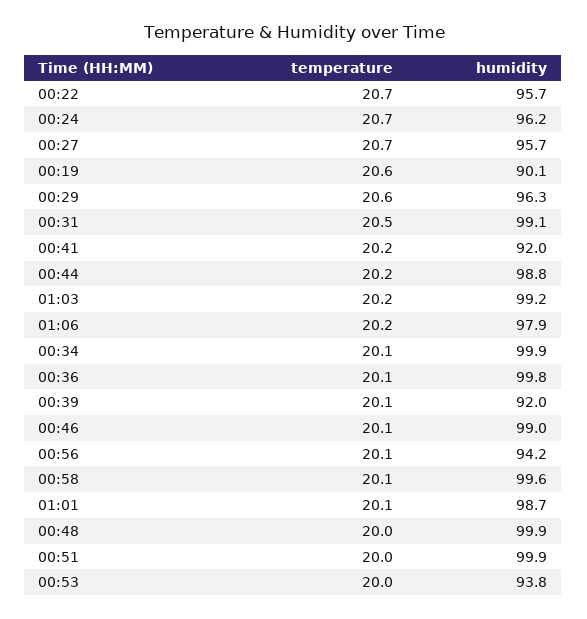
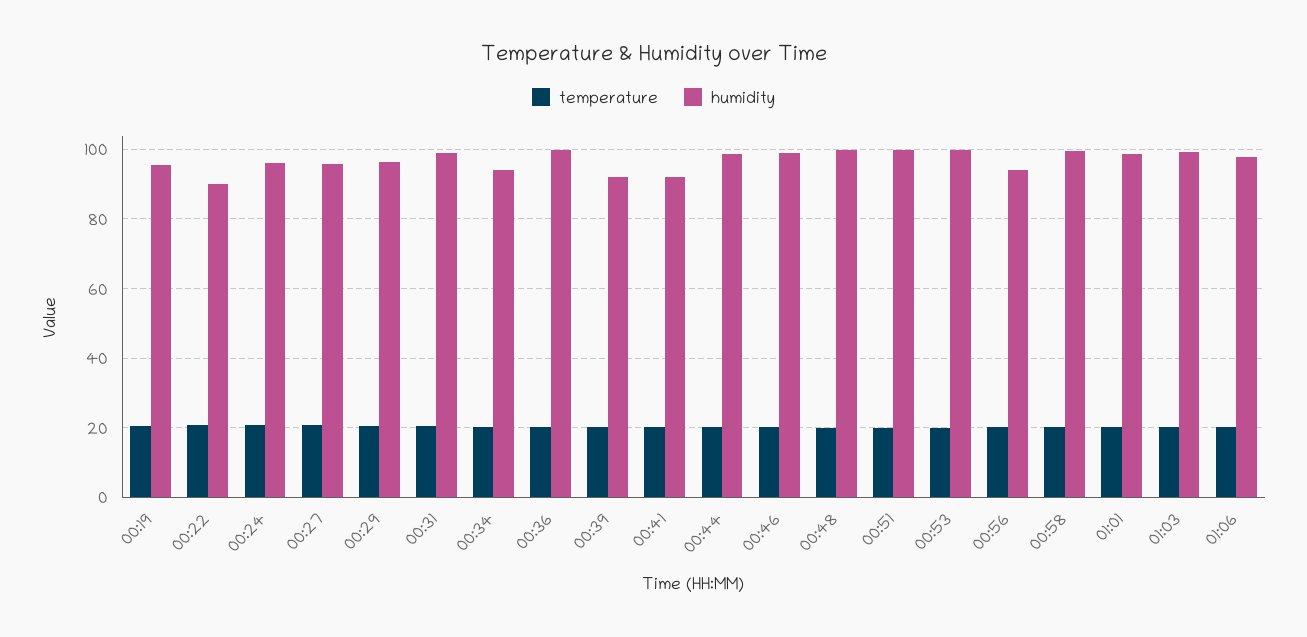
  {
    "temperature": {
      "00:22": 20.7,
      "00:24": 20.7,
      "00:27": 20.7,
      "00:19": 20.6,
      "00:29": 20.6,
      "00:31": 20.5,
      "00:41": 20.2,
      "00:44": 20.2,
      "01:03": 20.2,
      "01:06": 20.2,
      "00:34": 20.1,
      "00:36": 20.1,
      "00:39": 20.1,
      "00:46": 20.1,
      "00:56": 20.1,
      "00:58": 20.1,
      "01:01": 20.1,
      "00:48": 20,
      "00:51": 20,
      "00:53": 20
    },
    "humidity": {
-     "00:22": 95.7,
+     "00:22": 90,
      "00:24": 96.2,
      "00:27": 95.7,
-     "00:19": 90.1,
+     "00:19": 96,
      "00:29": 96.3,
      "00:31": 99.1,
      "00:41": 92,
      "00:44": 98.8,
      "01:03": 99.2,
      "01:06": 97.9,
-     "00:34": 99.9,
+     "00:34": 94,
      "00:36": 99.8,
      "00:39": 92,
      "00:46": 99,
      "00:56": 94.2,
      "00:58": 99.6,
      "01:01": 98.7,
      "00:48": 99.9,
      "00:51": 99.9,
-     "00:53": 93.8
+     "00:53": 100
    }
  }

